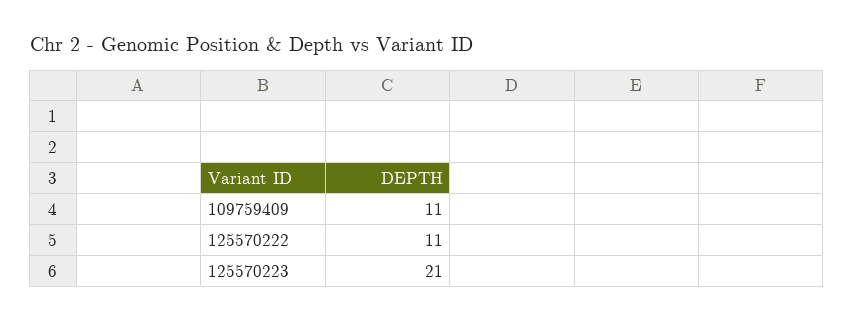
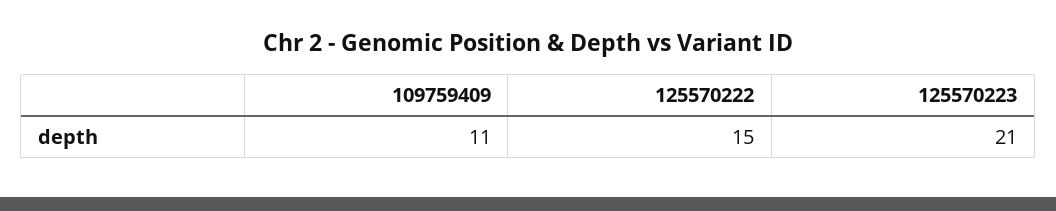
  {
    "109759409": 11,
-   "125570222": 11,
+   "125570222": 15,
    "125570223": 21
  }

